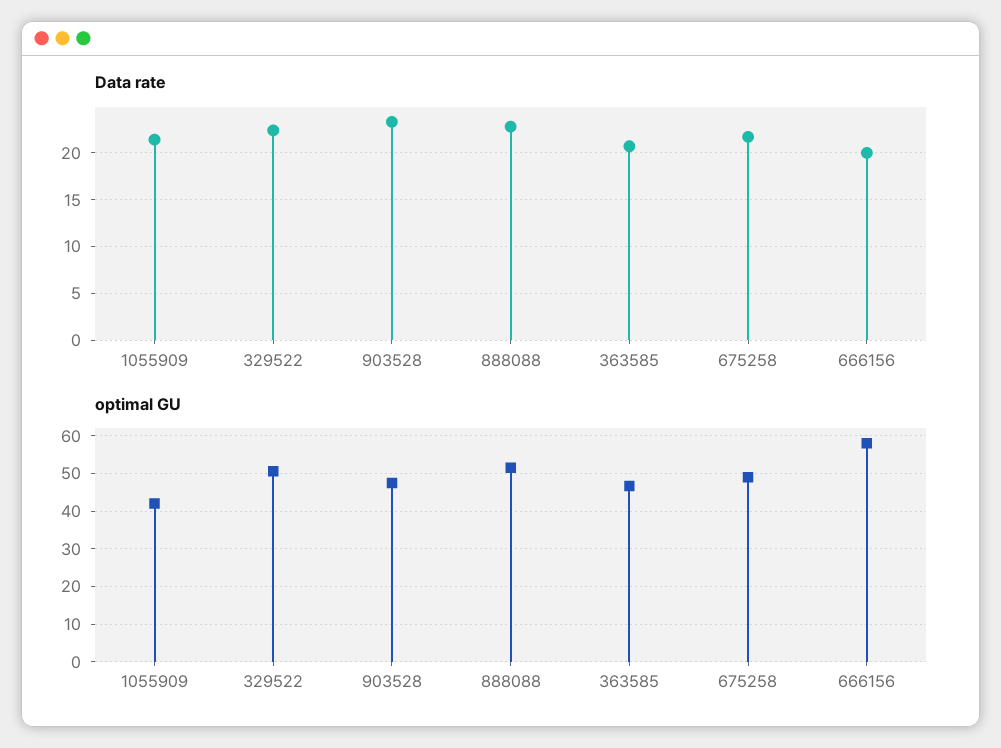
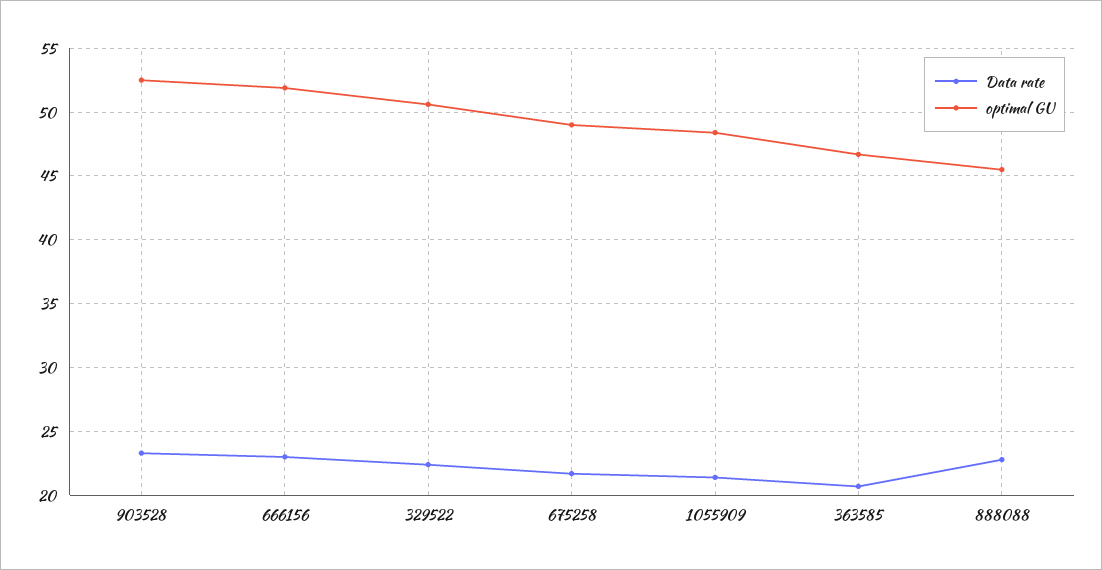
  {
    "Data rate": {
      "1055909": 21.5,
      "329522": 22.5,
      "903528": 23.5,
      "888088": 23,
      "363585": 20.5,
      "675258": 21.5,
-     "666156": 20
+     "666156": 23
    },
    "optimal GU": {
-     "1055909": 42,
+     "1055909": 48.5,
      "329522": 50.5,
-     "903528": 48,
+     "903528": 52.5,
-     "888088": 52,
+     "888088": 45.5,
      "363585": 46.5,
      "675258": 49,
-     "666156": 58
+     "666156": 52
    }
  }

